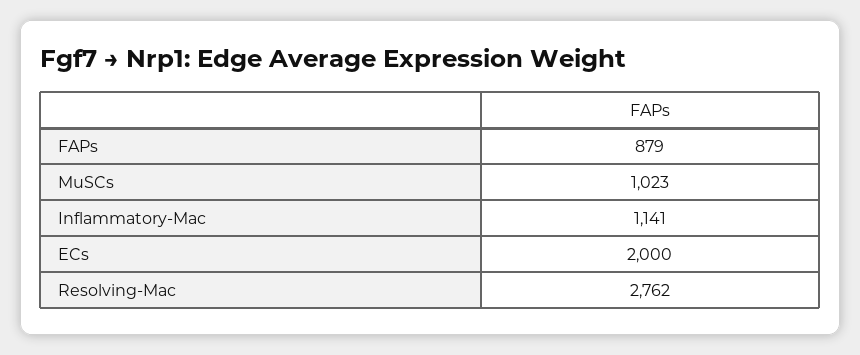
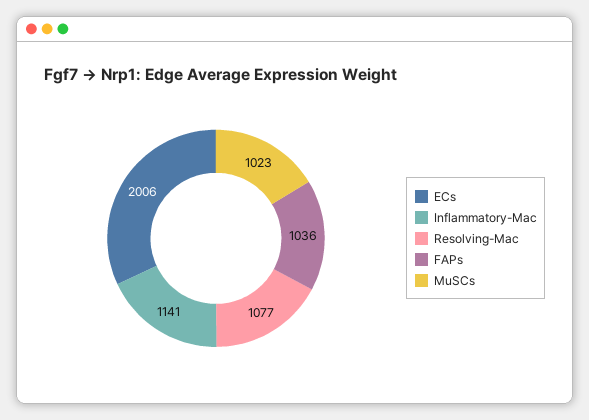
  {
-   "FAPs": 879,
+   "FAPs": 1036,
    "MuSCs": 1023,
    "Inflammatory-Mac": 1141,
-   "ECs": 2000,
+   "ECs": 2006,
-   "Resolving-Mac": 2762
+   "Resolving-Mac": 1077
  }

